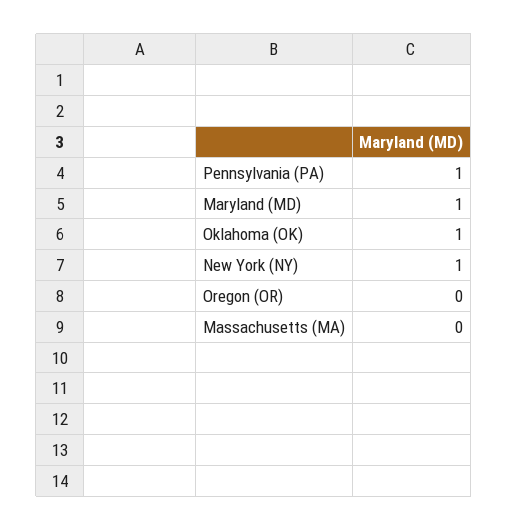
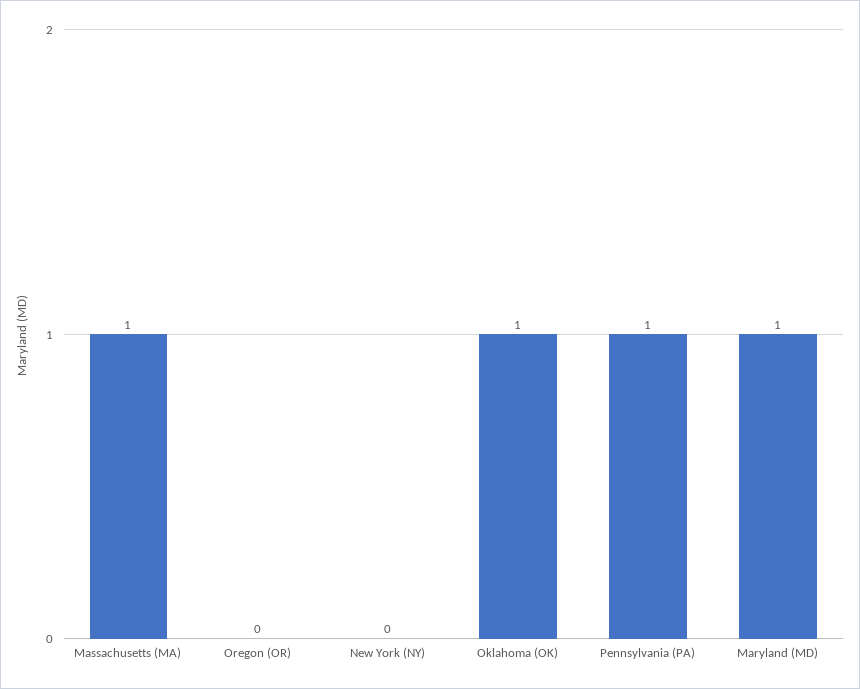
  {
    "Pennsylvania (PA)": 1,
    "Maryland (MD)": 1,
    "Oklahoma (OK)": 1,
-   "New York (NY)": 1,
+   "New York (NY)": 0,
    "Oregon (OR)": 0,
-   "Massachusetts (MA)": 0
+   "Massachusetts (MA)": 1
  }

